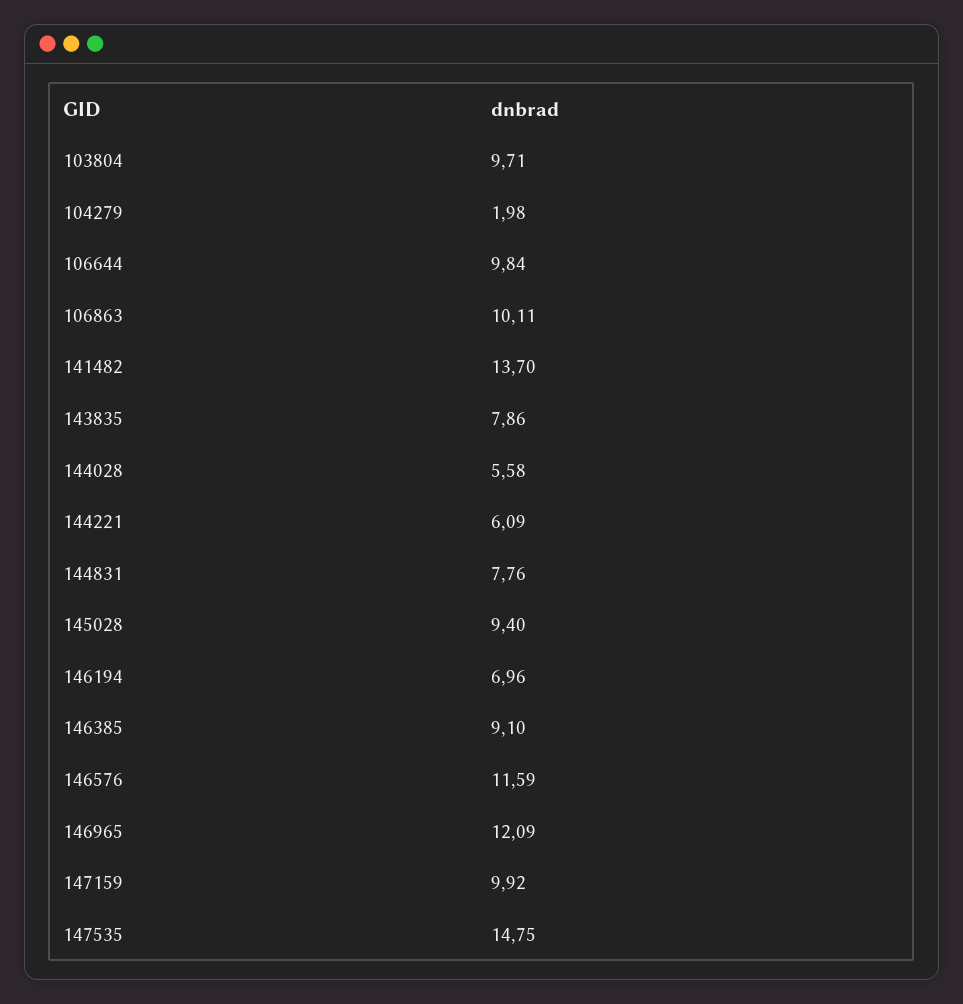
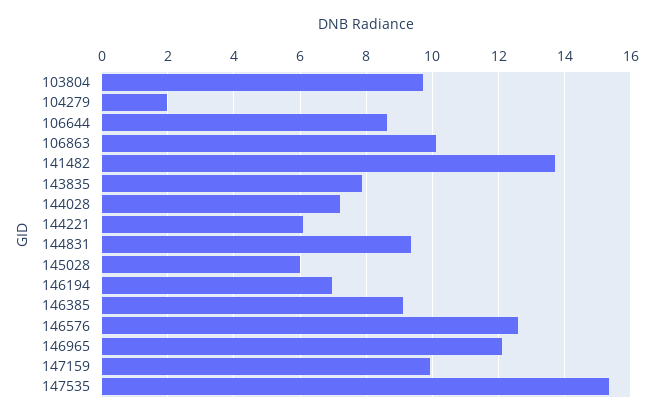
  {
    "103804": 9.71,
    "104279": 1.98,
-   "106644": 9.84,
+   "106644": 8.6,
    "106863": 10.11,
    "141482": 13.7,
    "143835": 7.86,
-   "144028": 5.58,
+   "144028": 7.2,
    "144221": 6.09,
-   "144831": 7.76,
+   "144831": 9.4,
-   "145028": 9.4,
+   "145028": 6,
    "146194": 6.96,
    "146385": 9.1,
-   "146576": 11.59,
+   "146576": 12.6,
    "146965": 12.09,
    "147159": 9.92,
-   "147535": 14.75
+   "147535": 15.4
  }

